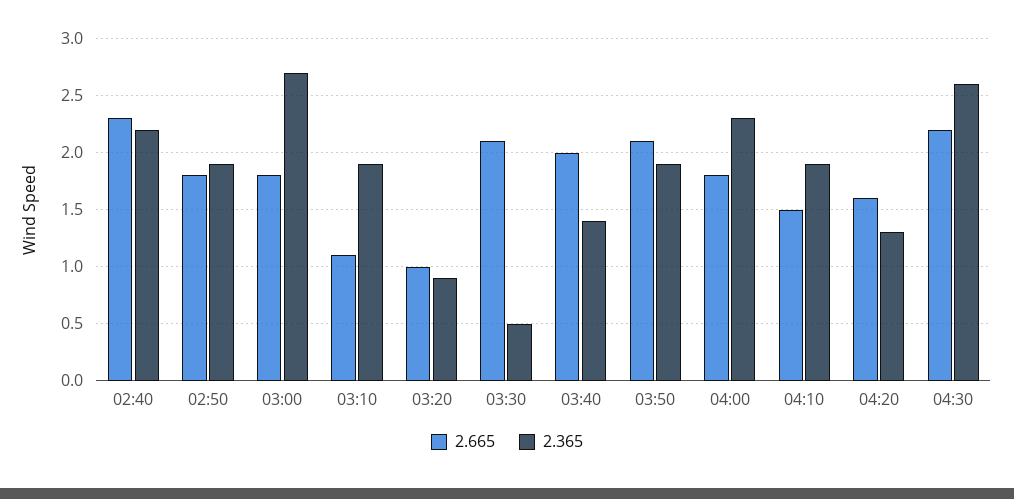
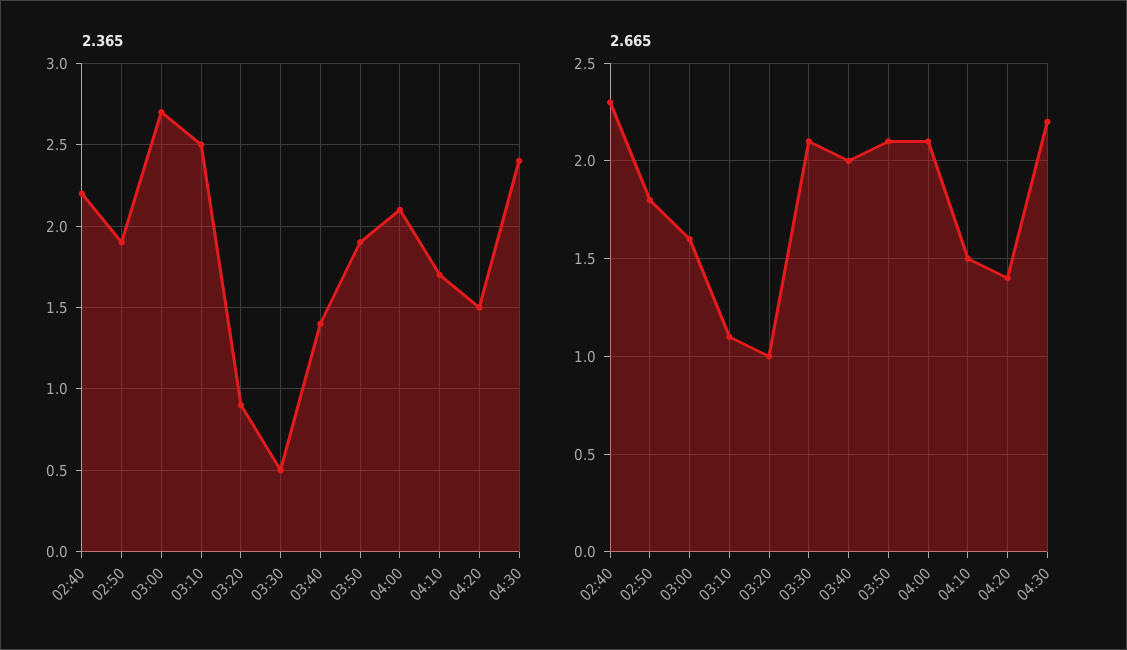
  {
    "2.665": {
      "02:40": 2.3,
      "02:50": 1.8,
-     "03:00": 1.8,
+     "03:00": 1.6,
      "03:10": 1.1,
      "03:20": 1,
      "03:30": 2.1,
      "03:40": 2,
      "03:50": 2.1,
-     "04:00": 1.8,
+     "04:00": 2.1,
      "04:10": 1.5,
-     "04:20": 1.6,
+     "04:20": 1.4,
      "04:30": 2.2
    },
    "2.365": {
      "02:40": 2.2,
      "02:50": 1.9,
      "03:00": 2.7,
-     "03:10": 1.9,
+     "03:10": 2.5,
      "03:20": 0.9,
      "03:30": 0.5,
      "03:40": 1.4,
      "03:50": 1.9,
-     "04:00": 2.3,
+     "04:00": 2.1,
-     "04:10": 1.9,
+     "04:10": 1.7,
-     "04:20": 1.3,
+     "04:20": 1.5,
-     "04:30": 2.6
+     "04:30": 2.4
    }
  }

